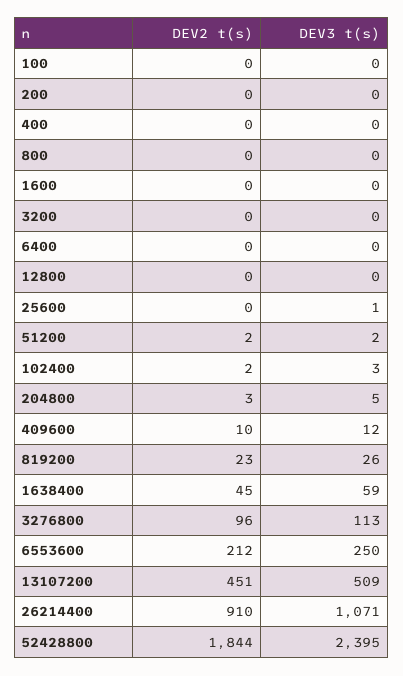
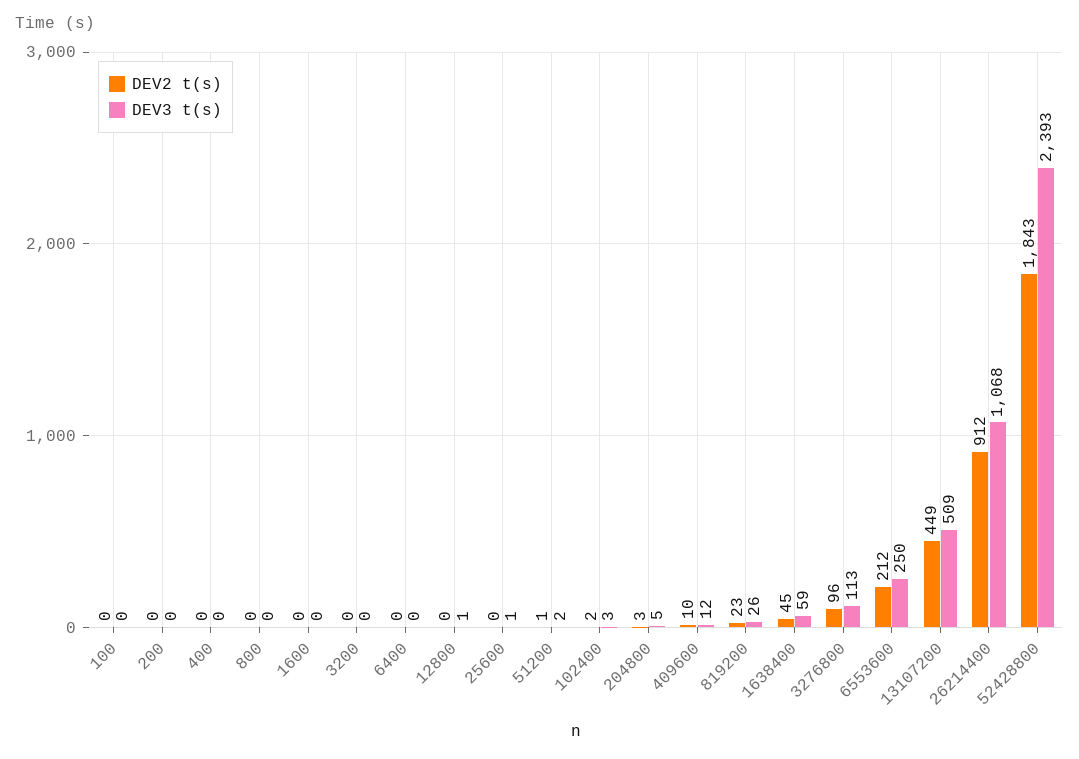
  {
    "DEV2 t(s)": {
      "100": 0,
      "200": 0,
      "400": 0,
      "800": 0,
      "1600": 0,
      "3200": 0,
      "6400": 0,
      "12800": 0,
      "25600": 0,
-     "51200": 2,
+     "51200": 1,
      "102400": 2,
      "204800": 3,
      "409600": 10,
      "819200": 23,
      "1638400": 45,
      "3276800": 96,
      "6553600": 212,
-     "13107200": 451,
+     "13107200": 449,
-     "26214400": 910,
+     "26214400": 912,
-     "52428800": 1844
+     "52428800": 1843
    },
    "DEV3 t(s)": {
      "100": 0,
      "200": 0,
      "400": 0,
      "800": 0,
      "1600": 0,
      "3200": 0,
      "6400": 0,
-     "12800": 0,
+     "12800": 1,
      "25600": 1,
      "51200": 2,
      "102400": 3,
      "204800": 5,
      "409600": 12,
      "819200": 26,
      "1638400": 59,
      "3276800": 113,
      "6553600": 250,
      "13107200": 509,
-     "26214400": 1071,
+     "26214400": 1068,
-     "52428800": 2395
+     "52428800": 2393
    }
  }

